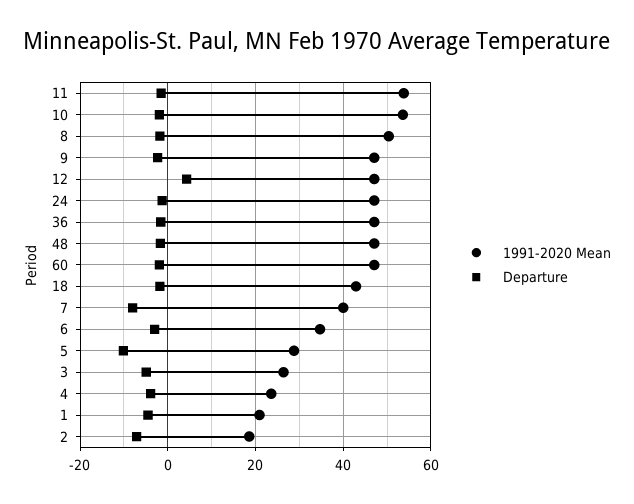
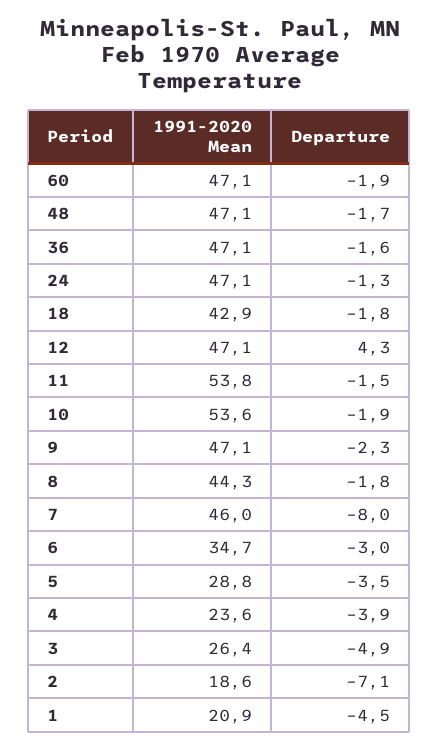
  {
    "1991-2020 Mean": {
      "11": 53.8,
      "10": 53.6,
-     "8": 50,
+     "8": 44.3,
      "9": 47.1,
      "12": 47.1,
      "24": 47.1,
      "36": 47.1,
      "48": 47.1,
      "60": 47.1,
      "18": 42.9,
-     "7": 40,
+     "7": 46,
      "6": 34.7,
      "5": 28.8,
      "3": 26.4,
      "4": 23.6,
      "1": 20.9,
      "2": 18.6
    },
    "Departure": {
      "11": -1.5,
      "10": -1.9,
      "8": -1.8,
      "9": -2.3,
      "12": 4.3,
      "24": -1.3,
      "36": -1.6,
      "48": -1.7,
      "60": -1.9,
      "18": -1.8,
      "7": -8,
      "6": -3,
-     "5": -10,
+     "5": -3.5,
      "3": -4.9,
      "4": -3.9,
      "1": -4.5,
      "2": -7.1
    }
  }

